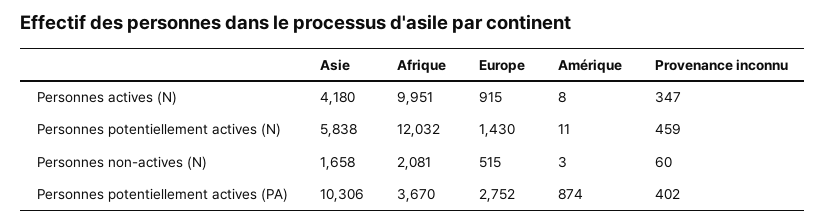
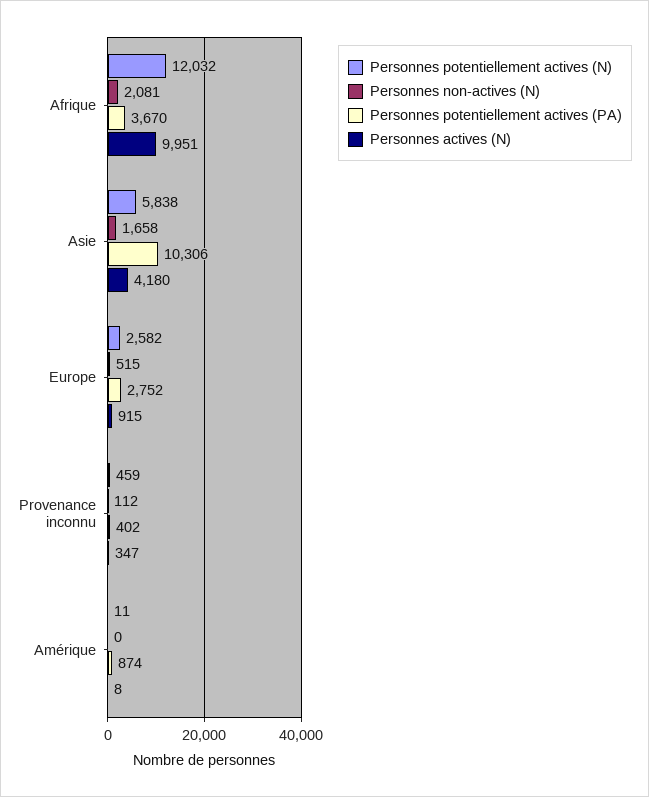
  {
    "Personnes actives (N)": {
      "Asie": 4180,
      "Afrique": 9951,
      "Europe": 915,
      "Amérique": 8,
      "Provenance inconnu": 347
    },
    "Personnes potentiellement actives (N)": {
      "Asie": 5838,
      "Afrique": 12032,
-     "Europe": 1430,
+     "Europe": 2582,
      "Amérique": 11,
      "Provenance inconnu": 459
    },
    "Personnes non-actives (N)": {
      "Asie": 1658,
      "Afrique": 2081,
      "Europe": 515,
-     "Amérique": 3,
+     "Amérique": 0,
-     "Provenance inconnu": 60
+     "Provenance inconnu": 112
    },
    "Personnes potentiellement actives (PA)": {
      "Asie": 10306,
      "Afrique": 3670,
      "Europe": 2752,
      "Amérique": 874,
      "Provenance inconnu": 402
    }
  }

